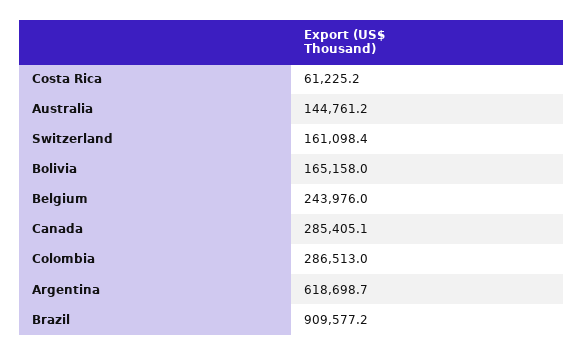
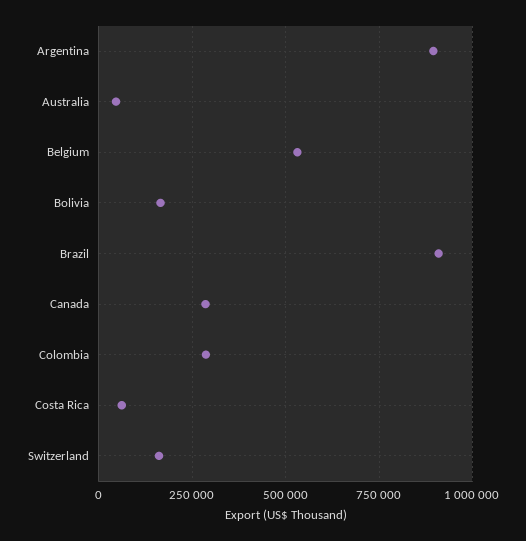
  {
    "Costa Rica": 61225.2,
-   "Australia": 144761.2,
+   "Australia": 50000,
    "Switzerland": 161098.4,
    "Bolivia": 165158,
-   "Belgium": 243976,
+   "Belgium": 525000,
    "Canada": 285405.1,
    "Colombia": 286513,
-   "Argentina": 618698.7,
+   "Argentina": 900000,
    "Brazil": 909577.2
  }

